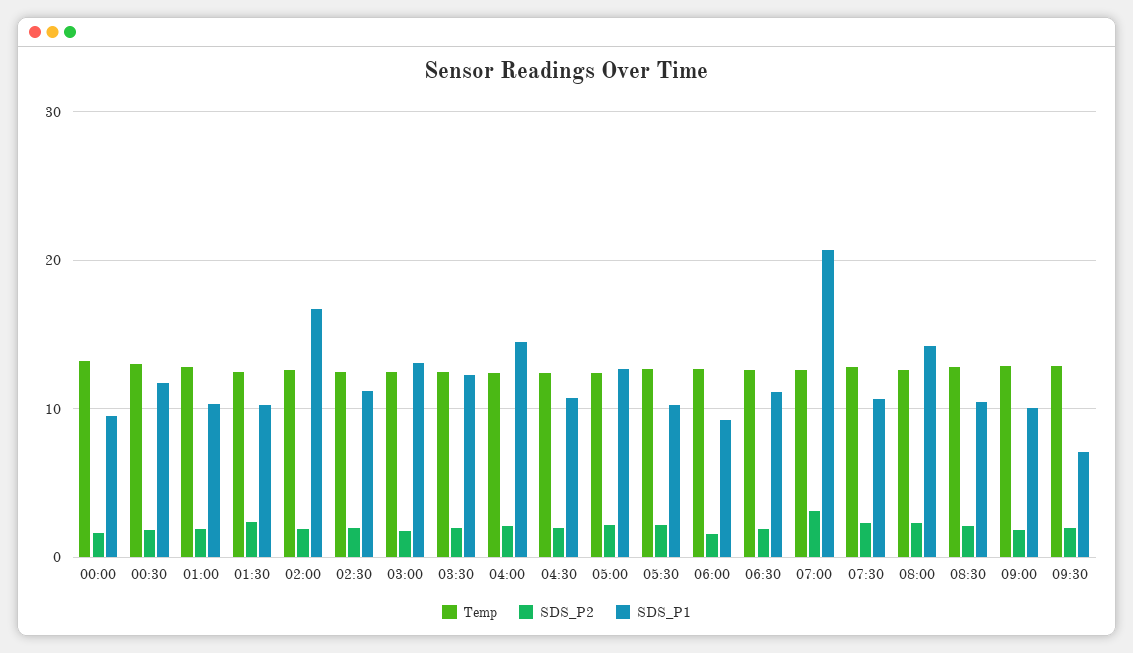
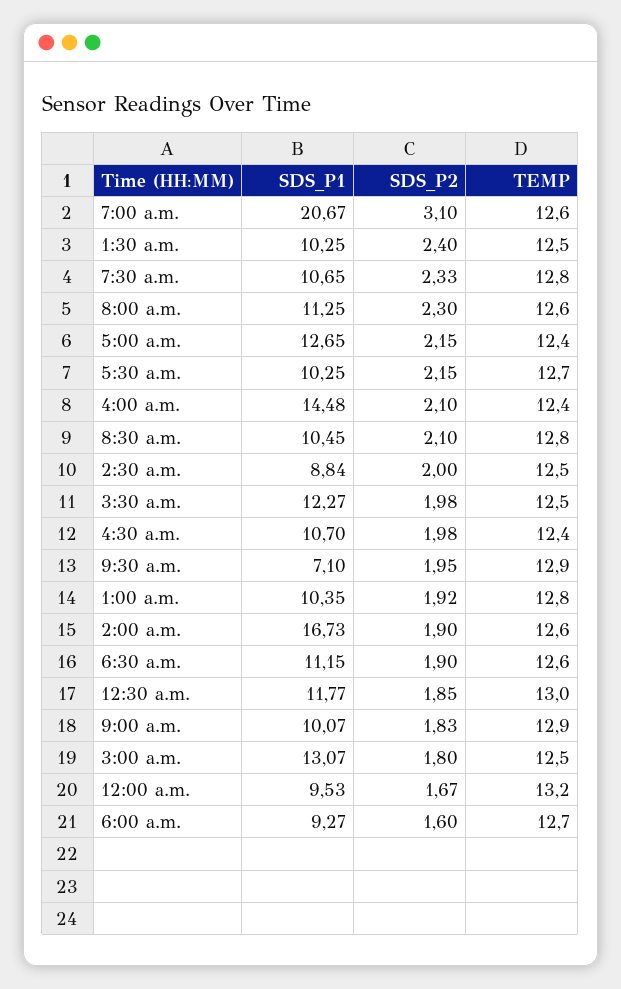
  {
    "Temp": {
      "00:00": 13.2,
      "00:30": 13,
      "01:00": 12.8,
      "01:30": 12.5,
      "02:00": 12.6,
      "02:30": 12.5,
      "03:00": 12.5,
      "03:30": 12.5,
      "04:00": 12.4,
      "04:30": 12.4,
      "05:00": 12.4,
      "05:30": 12.7,
      "06:00": 12.7,
      "06:30": 12.6,
      "07:00": 12.6,
      "07:30": 12.8,
      "08:00": 12.6,
      "08:30": 12.8,
      "09:00": 12.9,
      "09:30": 12.9
    },
    "SDS_P2": {
      "00:00": 1.67,
      "00:30": 1.85,
      "01:00": 1.92,
      "01:30": 2.4,
      "02:00": 1.9,
      "02:30": 2,
      "03:00": 1.8,
      "03:30": 1.98,
      "04:00": 2.1,
      "04:30": 1.98,
      "05:00": 2.15,
      "05:30": 2.15,
      "06:00": 1.6,
      "06:30": 1.9,
      "07:00": 3.1,
      "07:30": 2.33,
      "08:00": 2.3,
      "08:30": 2.1,
      "09:00": 1.83,
      "09:30": 1.95
    },
    "SDS_P1": {
      "00:00": 9.53,
      "00:30": 11.77,
      "01:00": 10.35,
      "01:30": 10.25,
      "02:00": 16.73,
-     "02:30": 11,
+     "02:30": 8.84,
      "03:00": 13.07,
      "03:30": 12.27,
      "04:00": 14.48,
      "04:30": 10.7,
      "05:00": 12.65,
      "05:30": 10.25,
      "06:00": 9.27,
      "06:30": 11.15,
      "07:00": 20.67,
      "07:30": 10.65,
-     "08:00": 14,
+     "08:00": 11.25,
      "08:30": 10.45,
      "09:00": 10.07,
      "09:30": 7.1
    }
  }

